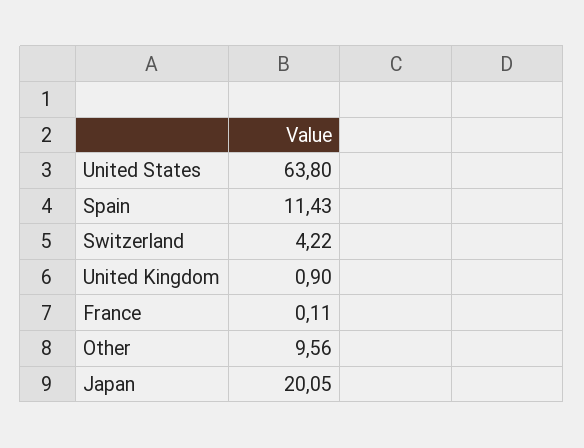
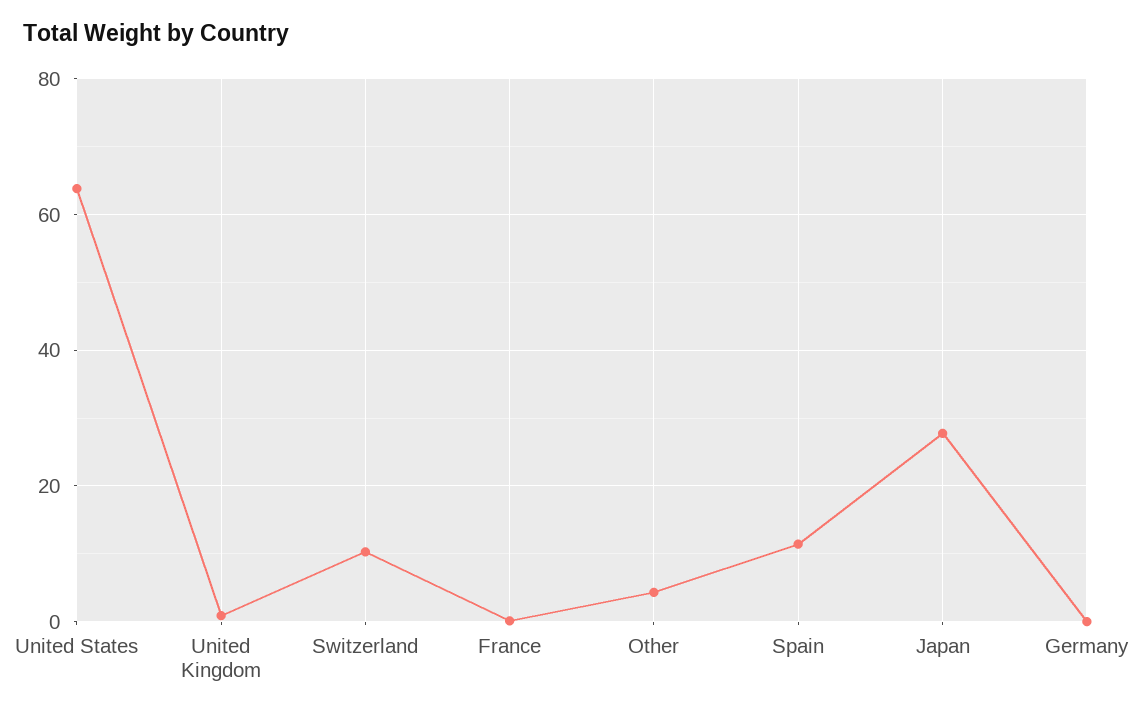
  {
    "United States": 63.8,
    "Spain": 11.43,
-   "Switzerland": 4.22,
+   "Switzerland": 10,
    "United Kingdom": 0.9,
    "France": 0.11,
-   "Other": 9.56,
+   "Other": 4,
-   "Japan": 20.05
+   "Japan": 28,
+   "Germany": 0
  }

